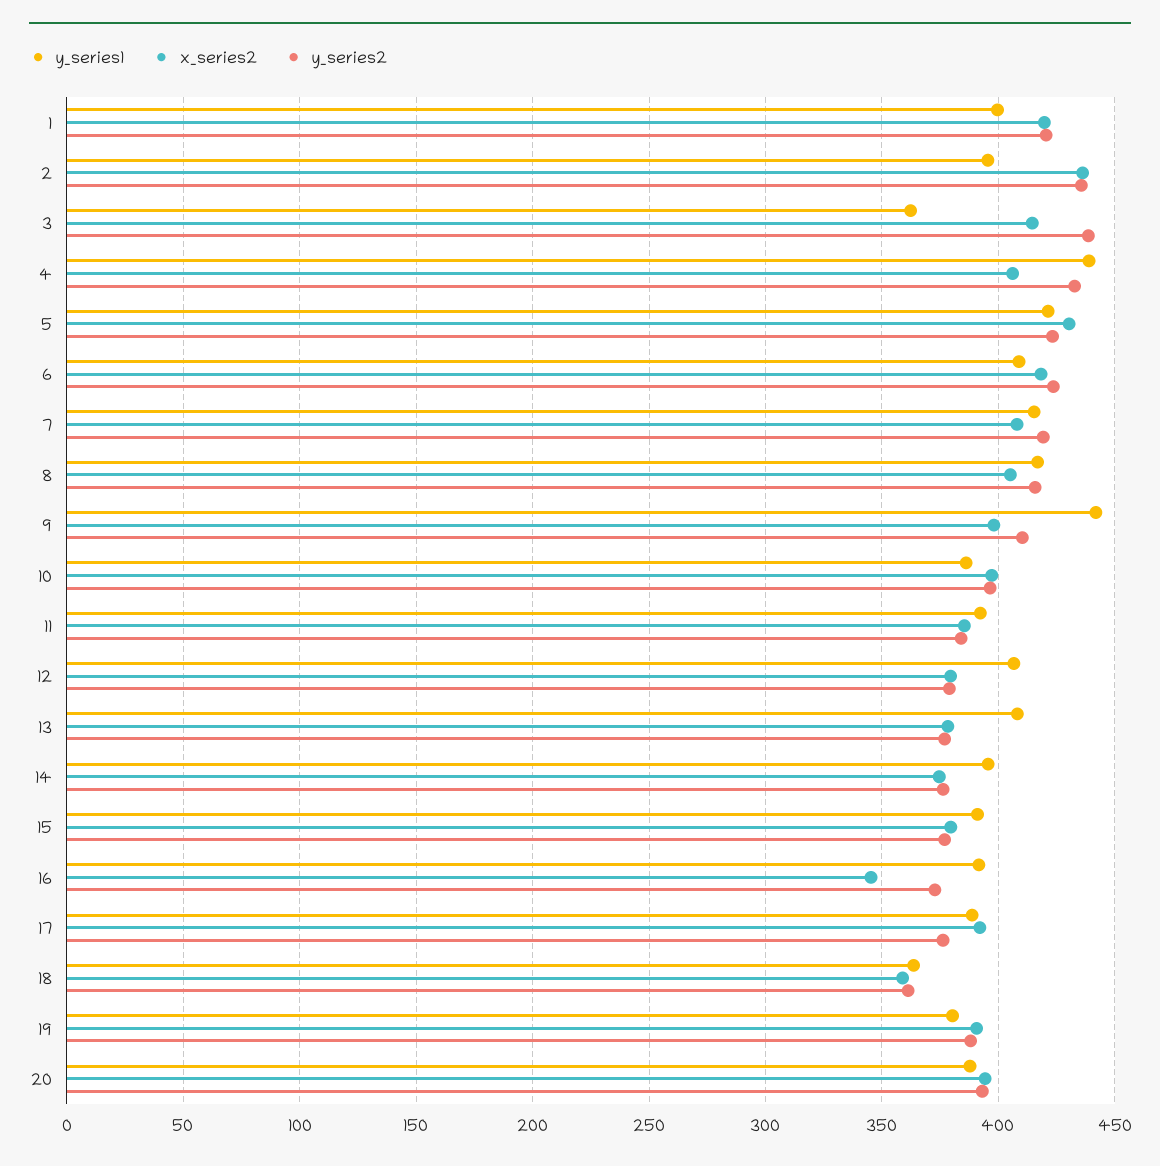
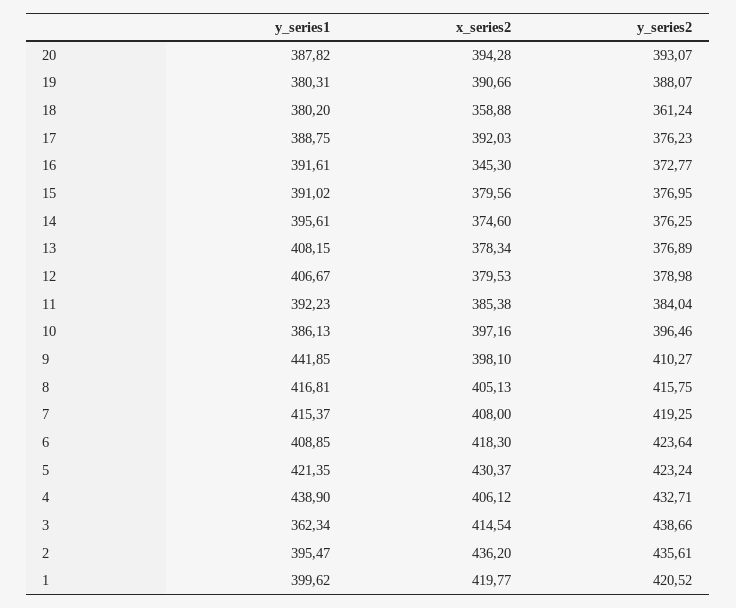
  {
    "y_series1": {
      "1": 399.62,
      "2": 395.47,
      "3": 362.34,
      "4": 438.9,
      "5": 421.35,
      "6": 408.85,
      "7": 415.37,
      "8": 416.81,
      "9": 441.85,
      "10": 386.13,
      "11": 392.23,
      "12": 406.67,
      "13": 408.15,
      "14": 395.61,
      "15": 391.02,
      "16": 391.61,
      "17": 388.75,
-     "18": 365,
+     "18": 380.2,
      "19": 380.31,
      "20": 387.82
    },
    "x_series2": {
      "1": 419.77,
      "2": 436.2,
      "3": 414.54,
      "4": 406.12,
      "5": 430.37,
      "6": 418.3,
      "7": 408,
      "8": 405.13,
      "9": 398.1,
      "10": 397.16,
      "11": 385.38,
      "12": 379.53,
      "13": 378.34,
      "14": 374.6,
      "15": 379.56,
      "16": 345.3,
      "17": 392.03,
      "18": 358.88,
      "19": 390.66,
      "20": 394.28
    },
    "y_series2": {
      "1": 420.52,
      "2": 435.61,
      "3": 438.66,
      "4": 432.71,
      "5": 423.24,
      "6": 423.64,
      "7": 419.25,
      "8": 415.75,
      "9": 410.27,
      "10": 396.46,
      "11": 384.04,
      "12": 378.98,
      "13": 376.89,
      "14": 376.25,
      "15": 376.95,
      "16": 372.77,
      "17": 376.23,
      "18": 361.24,
      "19": 388.07,
      "20": 393.07
    }
  }

